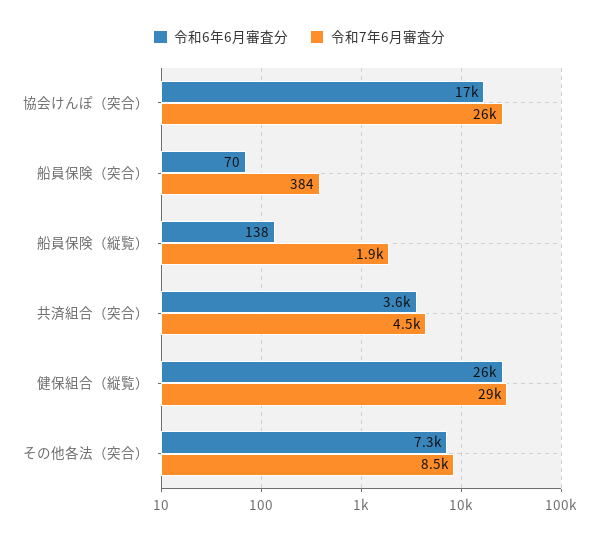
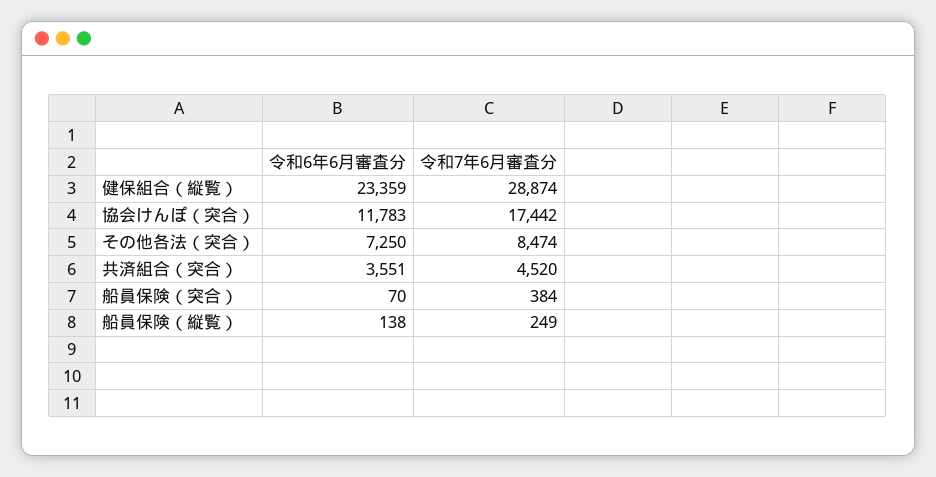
  {
    "令和6年6月審査分": {
-     "協会けんぽ（突合）": 17000,
+     "協会けんぽ（突合）": 11783,
      "船員保険（突合）": 70,
      "船員保険（縦覧）": 138,
      "共済組合（突合）": 3551,
-     "健保組合（縦覧）": 26000,
+     "健保組合（縦覧）": 23359,
      "その他各法（突合）": 7250
    },
    "令和7年6月審査分": {
-     "協会けんぽ（突合）": 26000,
+     "協会けんぽ（突合）": 17442,
      "船員保険（突合）": 384,
-     "船員保険（縦覧）": 1900,
+     "船員保険（縦覧）": 249,
      "共済組合（突合）": 4520,
      "健保組合（縦覧）": 28874,
      "その他各法（突合）": 8474
    }
  }

